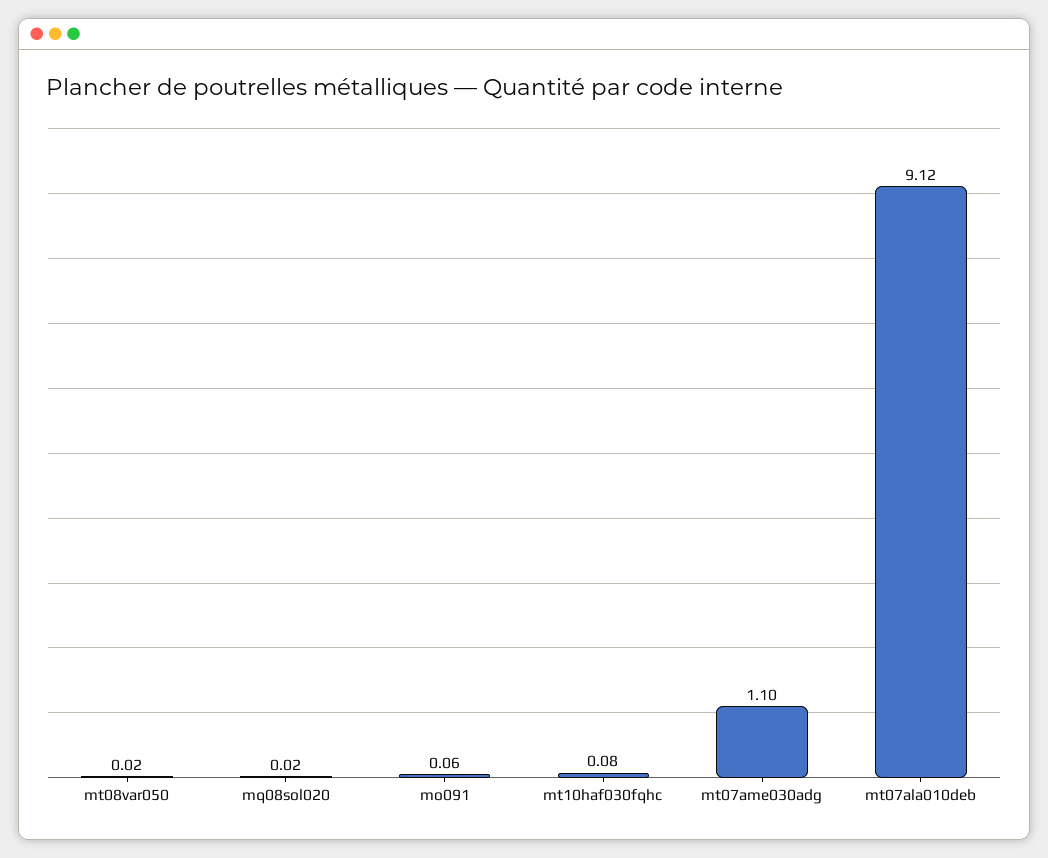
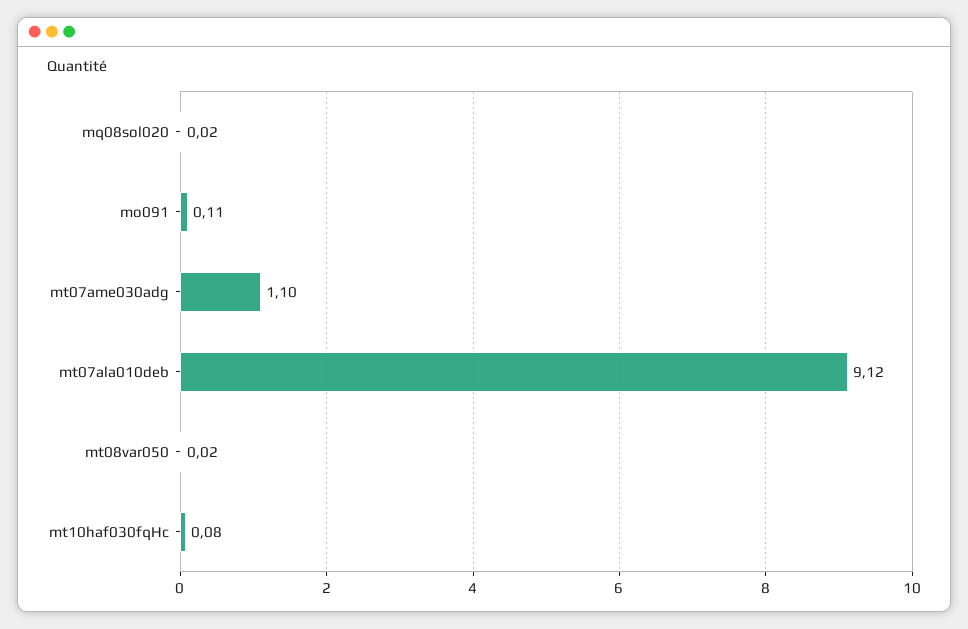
  {
    "mt08var050": 0.02,
    "mq08sol020": 0.02,
-   "mo091": 0.06,
+   "mo091": 0.11,
    "mt10haf030fqhc": 0.08,
    "mt07ame030adg": 1.1,
    "mt07ala010deb": 9.12
  }

